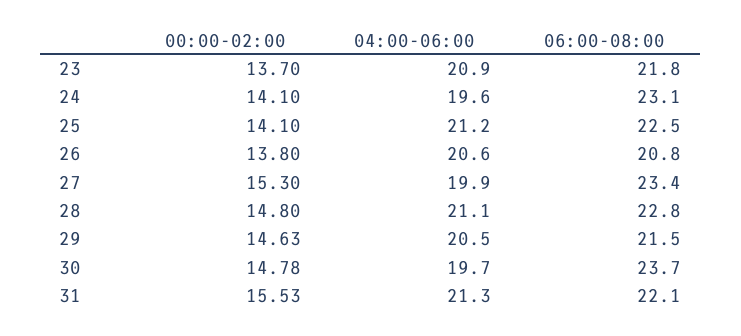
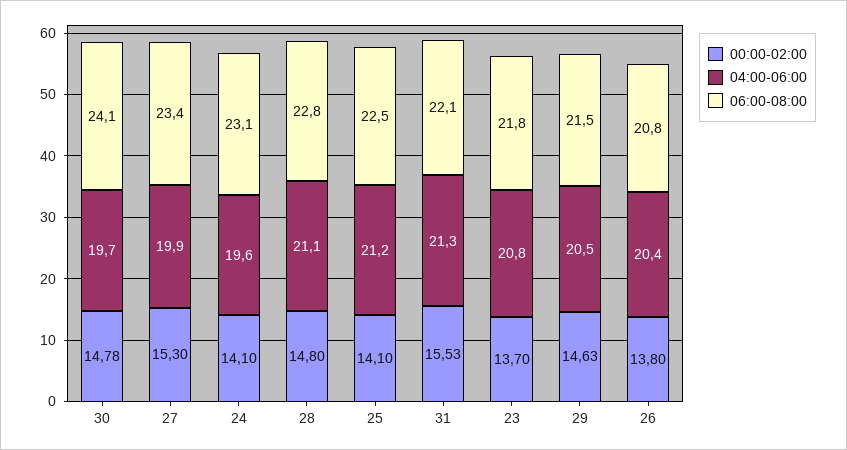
  {
    "00:00-02:00": {
      "23": 13.7,
      "24": 14.1,
      "25": 14.1,
      "26": 13.8,
      "27": 15.3,
      "28": 14.8,
      "29": 14.63,
      "30": 14.78,
      "31": 15.53
    },
    "04:00-06:00": {
-     "23": 20.9,
+     "23": 20.8,
      "24": 19.6,
      "25": 21.2,
-     "26": 20.6,
+     "26": 20.4,
      "27": 19.9,
      "28": 21.1,
      "29": 20.5,
      "30": 19.7,
      "31": 21.3
    },
    "06:00-08:00": {
      "23": 21.8,
      "24": 23.1,
      "25": 22.5,
      "26": 20.8,
      "27": 23.4,
      "28": 22.8,
      "29": 21.5,
-     "30": 23.7,
+     "30": 24.1,
      "31": 22.1
    }
  }

